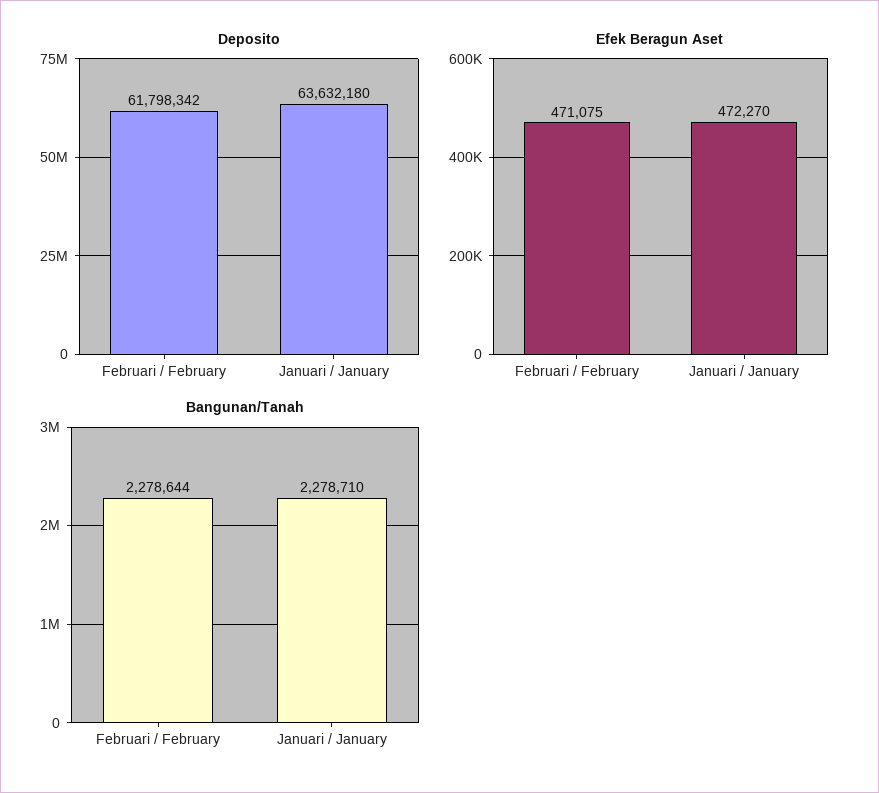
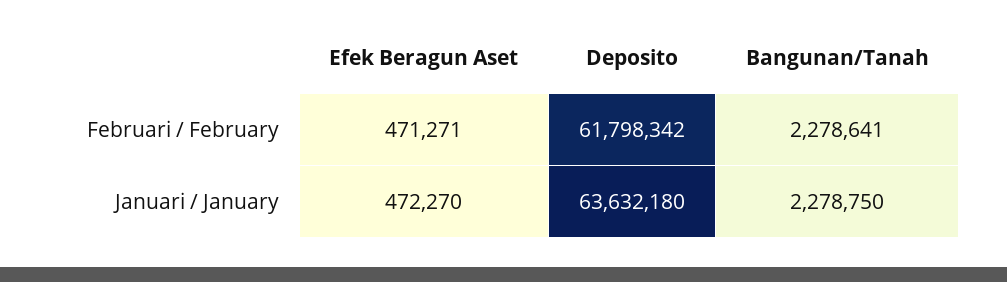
  {
    "Deposito": {
      "Februari / February": 61798342,
      "Januari / January": 63632180
    },
    "Efek Beragun Aset": {
-     "Februari / February": 471075,
+     "Februari / February": 471271,
      "Januari / January": 472270
    },
    "Bangunan/Tanah": {
-     "Februari / February": 2278644,
+     "Februari / February": 2278641,
-     "Januari / January": 2278710
+     "Januari / January": 2278750
    }
  }

